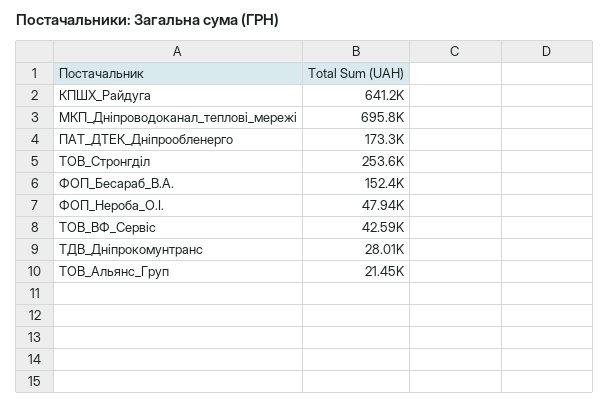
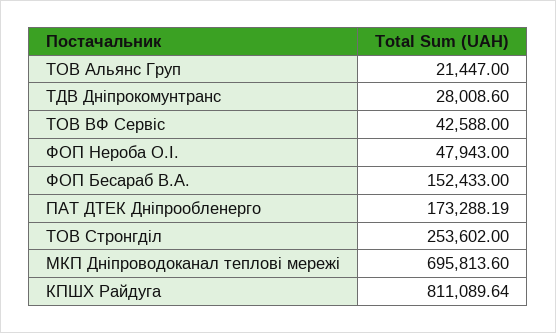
  {
-   "КПШХ_Райдуга": 641200,
+   "КПШХ_Райдуга": 811089.64,
    "МКП_Дніпроводоканал_теплові_мережі": 695813.6,
    "ПАТ_ДТЕК_Дніпрообленерго": 173288.19,
    "ТОВ_Стронгділ": 253602,
    "ФОП_Бесараб_В.А.": 152433,
    "ФОП_Нероба_О.I.": 47943,
    "ТОВ_ВФ_Сервіс": 42588,
    "ТДВ_Дніпрокомунтранс": 28008.6,
    "ТОВ_Альянс_Груп": 21447
  }

